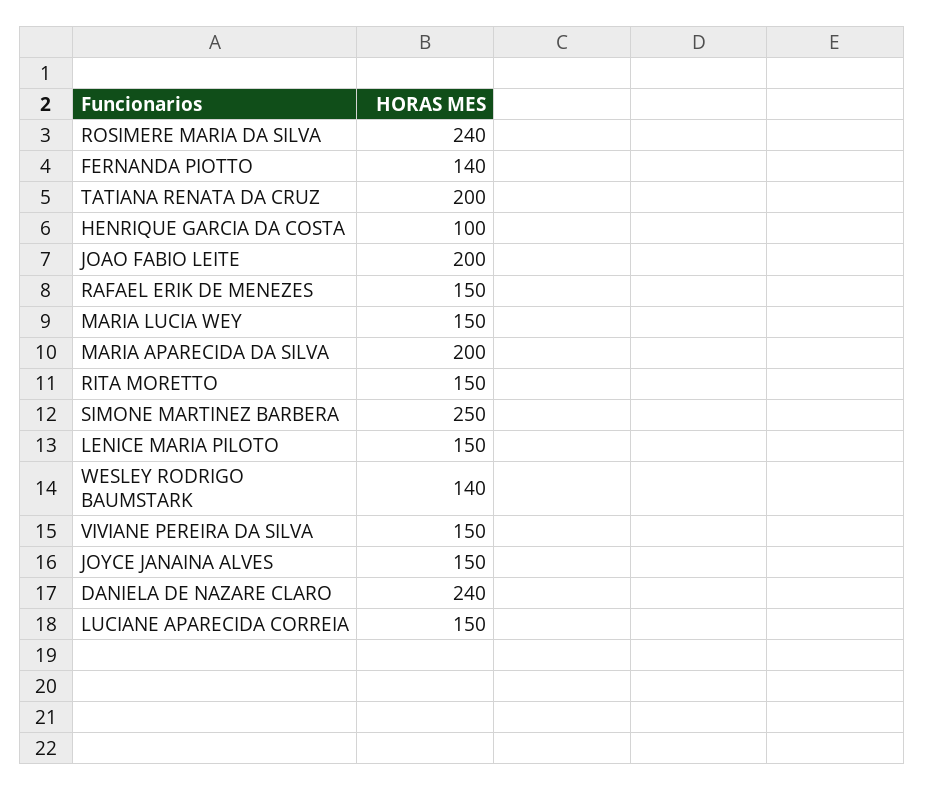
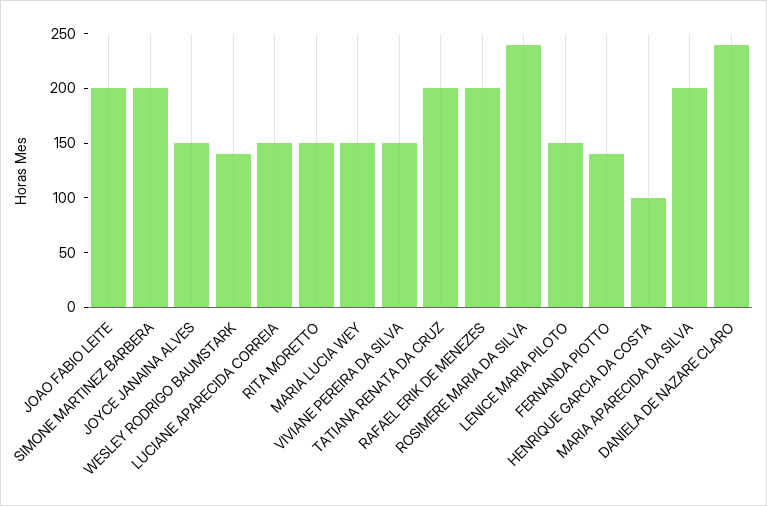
  {
    "ROSIMERE MARIA DA SILVA": 240,
    "FERNANDA PIOTTO": 140,
    "TATIANA RENATA DA CRUZ": 200,
    "HENRIQUE GARCIA DA COSTA": 100,
    "JOAO FABIO LEITE": 200,
-   "RAFAEL ERIK DE MENEZES": 150,
+   "RAFAEL ERIK DE MENEZES": 200,
    "MARIA LUCIA WEY": 150,
    "MARIA APARECIDA DA SILVA": 200,
    "RITA MORETTO": 150,
-   "SIMONE MARTINEZ BARBERA": 250,
+   "SIMONE MARTINEZ BARBERA": 200,
    "LENICE MARIA PILOTO": 150,
    "WESLEY RODRIGO BAUMSTARK": 140,
    "VIVIANE PEREIRA DA SILVA": 150,
    "JOYCE JANAINA ALVES": 150,
    "DANIELA DE NAZARE CLARO": 240,
    "LUCIANE APARECIDA CORREIA": 150
  }

